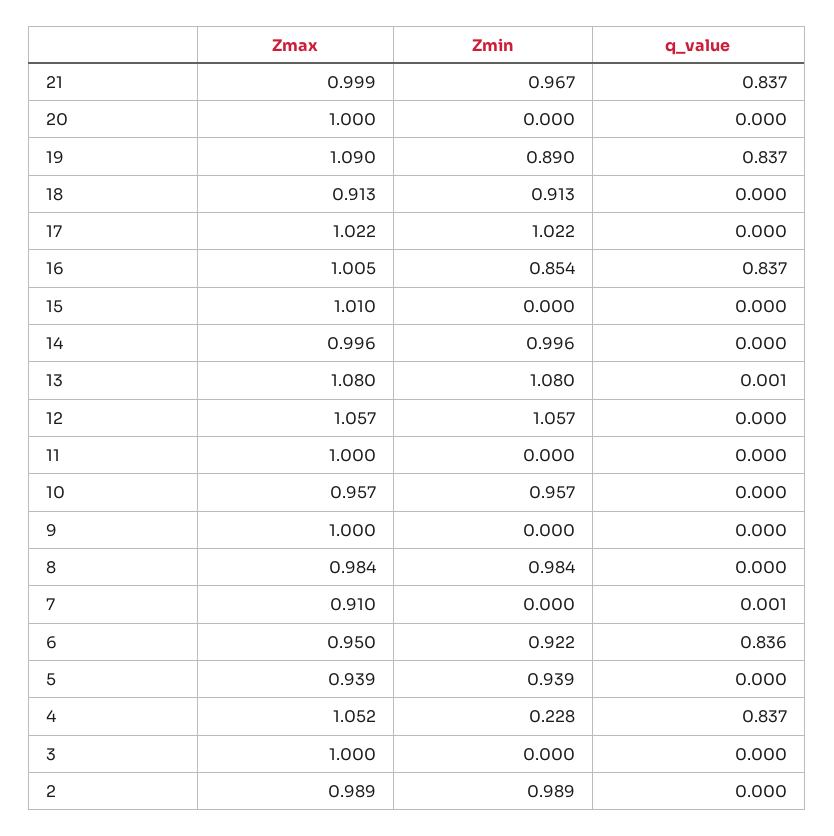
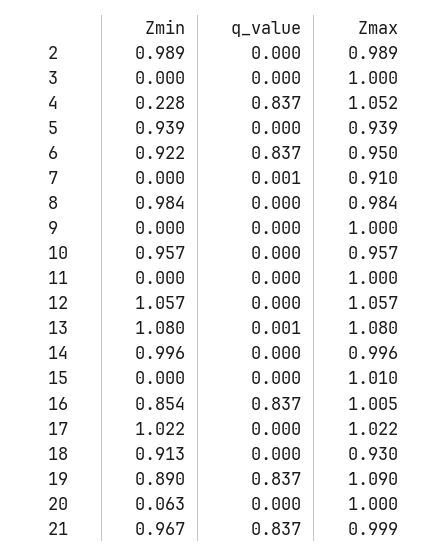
  {
    "Zmax": {
      "21": 0.999,
      "20": 1,
      "19": 1.09,
-     "18": 0.913,
+     "18": 0.93,
      "17": 1.022,
      "16": 1.005,
      "15": 1.01,
      "14": 0.996,
      "13": 1.08,
      "12": 1.057,
      "11": 1,
      "10": 0.957,
      "9": 1,
      "8": 0.984,
      "7": 0.91,
      "6": 0.95,
      "5": 0.939,
      "4": 1.052,
      "3": 1,
      "2": 0.989
    },
    "Zmin": {
      "21": 0.967,
-     "20": 0,
+     "20": 0.063,
      "19": 0.89,
      "18": 0.913,
      "17": 1.022,
      "16": 0.854,
      "15": 0,
      "14": 0.996,
      "13": 1.08,
      "12": 1.057,
      "11": 0,
      "10": 0.957,
      "9": 0,
      "8": 0.984,
      "7": 0,
      "6": 0.922,
      "5": 0.939,
      "4": 0.228,
      "3": 0,
      "2": 0.989
    },
    "q_value": {
      "21": 0.837,
      "20": 0,
      "19": 0.837,
      "18": 0,
      "17": 0,
      "16": 0.837,
      "15": 0,
      "14": 0,
      "13": 0.001,
      "12": 0,
      "11": 0,
      "10": 0,
      "9": 0,
      "8": 0,
      "7": 0.001,
-     "6": 0.836,
+     "6": 0.837,
      "5": 0,
      "4": 0.837,
      "3": 0,
      "2": 0
    }
  }

